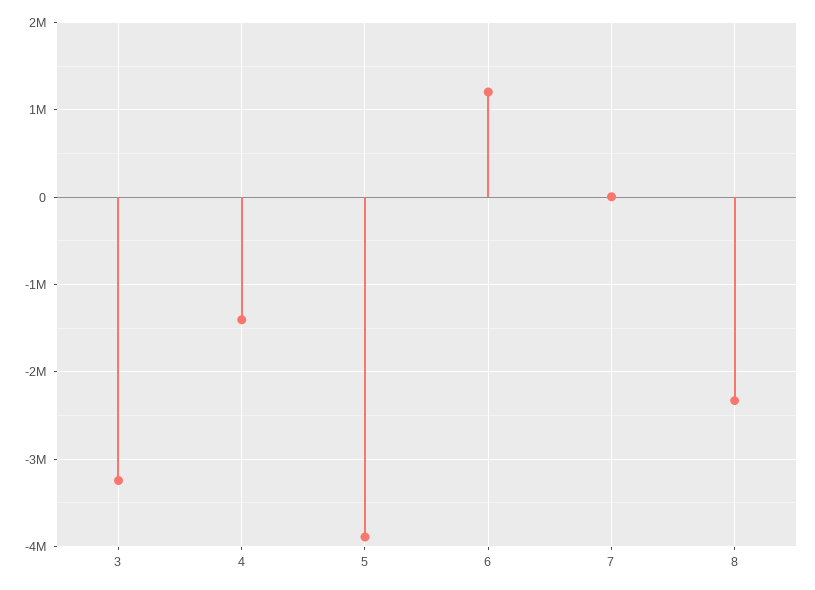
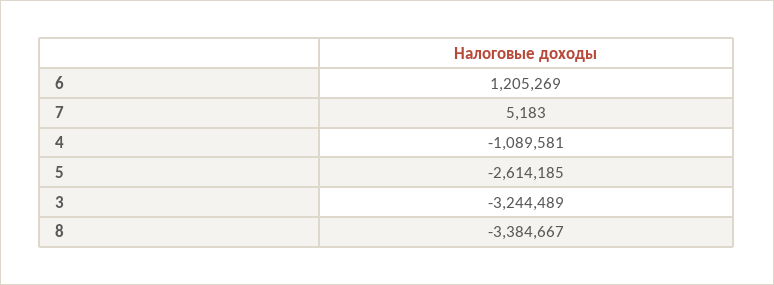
  {
    "3": -3244489,
-   "4": -1400000,
+   "4": -1089581,
-   "5": -3900000,
+   "5": -2614185,
    "6": 1205269,
    "7": 5183,
-   "8": -2300000
+   "8": -3384667
  }

